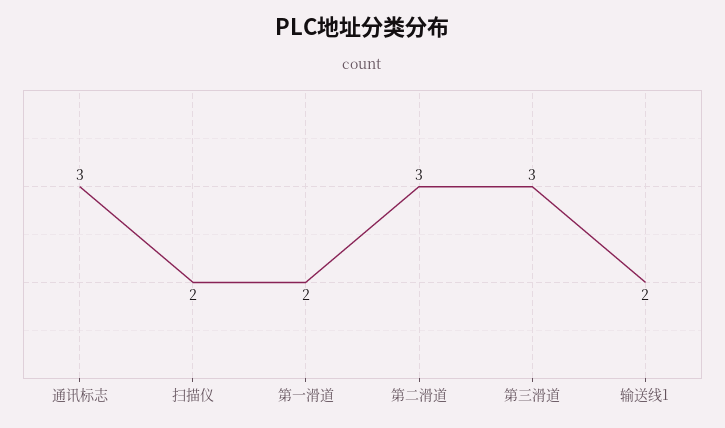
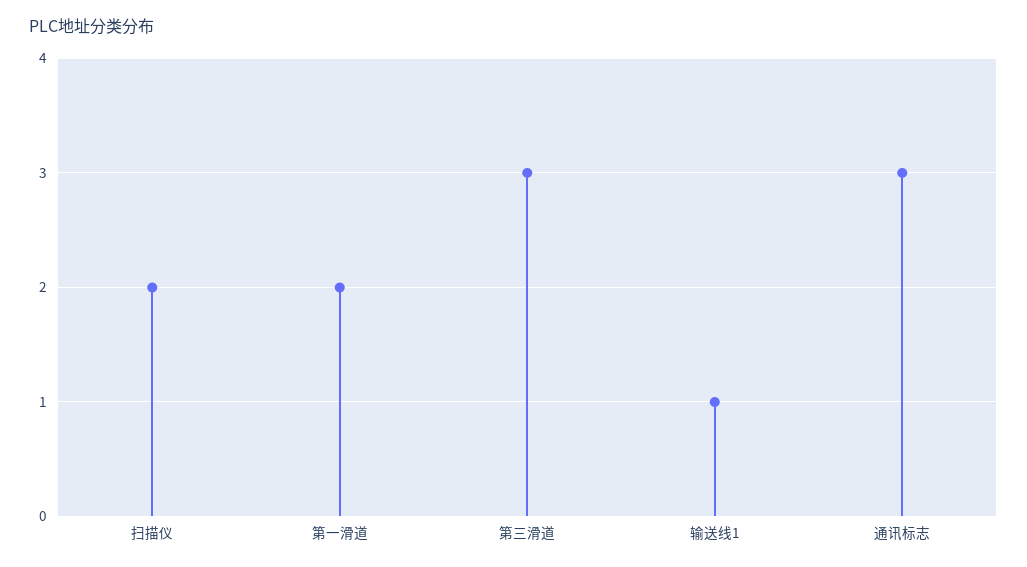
  {
    "通讯标志": 3,
    "扫描仪": 2,
    "第一滑道": 2,
-   "第二滑道": 3,
    "第三滑道": 3,
-   "输送线1": 2
+   "输送线1": 1
  }

